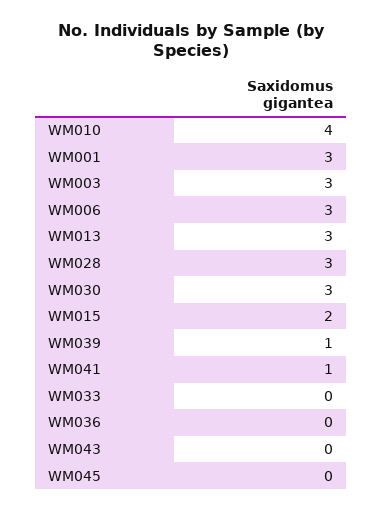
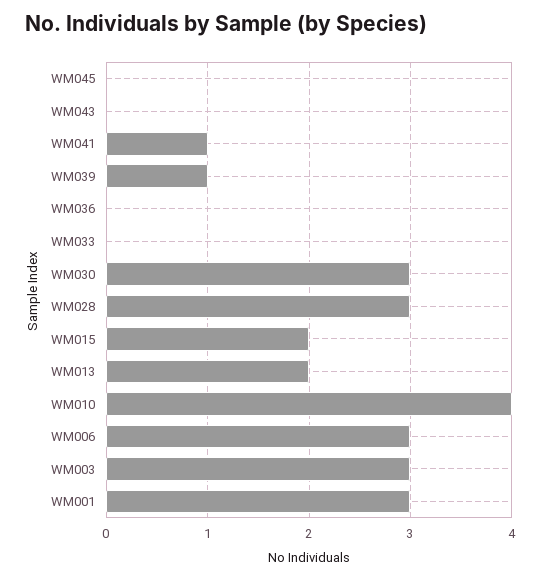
  {
    "WM010": 4,
    "WM001": 3,
    "WM003": 3,
    "WM006": 3,
-   "WM013": 3,
+   "WM013": 2,
    "WM028": 3,
    "WM030": 3,
    "WM015": 2,
    "WM039": 1,
    "WM041": 1,
    "WM033": 0,
    "WM036": 0,
    "WM043": 0,
    "WM045": 0
  }

